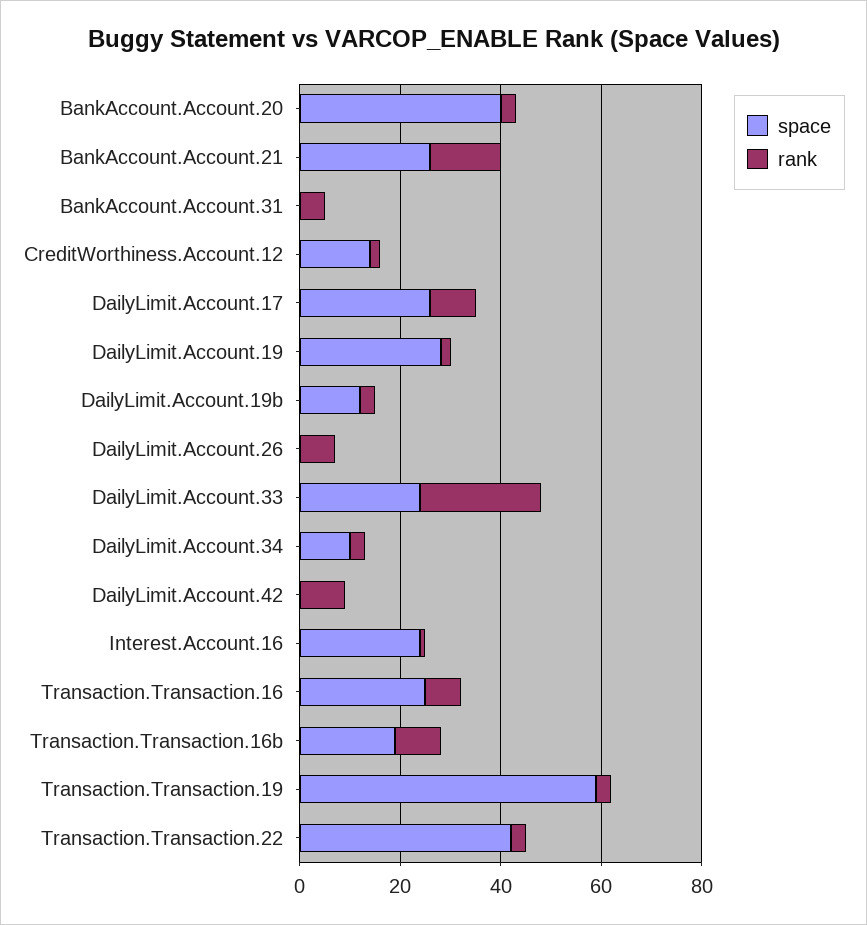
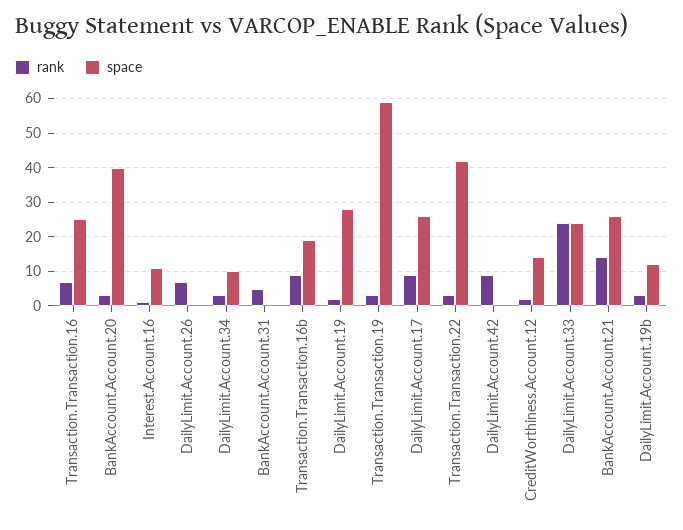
  {
    "space": {
      "BankAccount.Account.20": 40,
      "BankAccount.Account.21": 25,
      "BankAccount.Account.31": 0,
      "CreditWorthiness.Account.12": 15,
      "DailyLimit.Account.17": 25,
      "DailyLimit.Account.19": 30,
      "DailyLimit.Account.19b": 10,
      "DailyLimit.Account.26": 0,
      "DailyLimit.Account.33": 25,
      "DailyLimit.Account.34": 10,
      "DailyLimit.Account.42": 0,
-     "Interest.Account.16": 25,
+     "Interest.Account.16": 10,
      "Transaction.Transaction.16": 25,
      "Transaction.Transaction.16b": 20,
      "Transaction.Transaction.19": 60,
      "Transaction.Transaction.22": 40
    },
    "rank": {
      "BankAccount.Account.20": 5,
      "BankAccount.Account.21": 15,
      "BankAccount.Account.31": 5,
      "CreditWorthiness.Account.12": 0,
      "DailyLimit.Account.17": 10,
      "DailyLimit.Account.19": 0,
      "DailyLimit.Account.19b": 5,
      "DailyLimit.Account.26": 5,
      "DailyLimit.Account.33": 25,
      "DailyLimit.Account.34": 5,
      "DailyLimit.Account.42": 10,
      "Interest.Account.16": 0,
      "Transaction.Transaction.16": 5,
      "Transaction.Transaction.16b": 10,
      "Transaction.Transaction.19": 5,
      "Transaction.Transaction.22": 5
    }
  }

